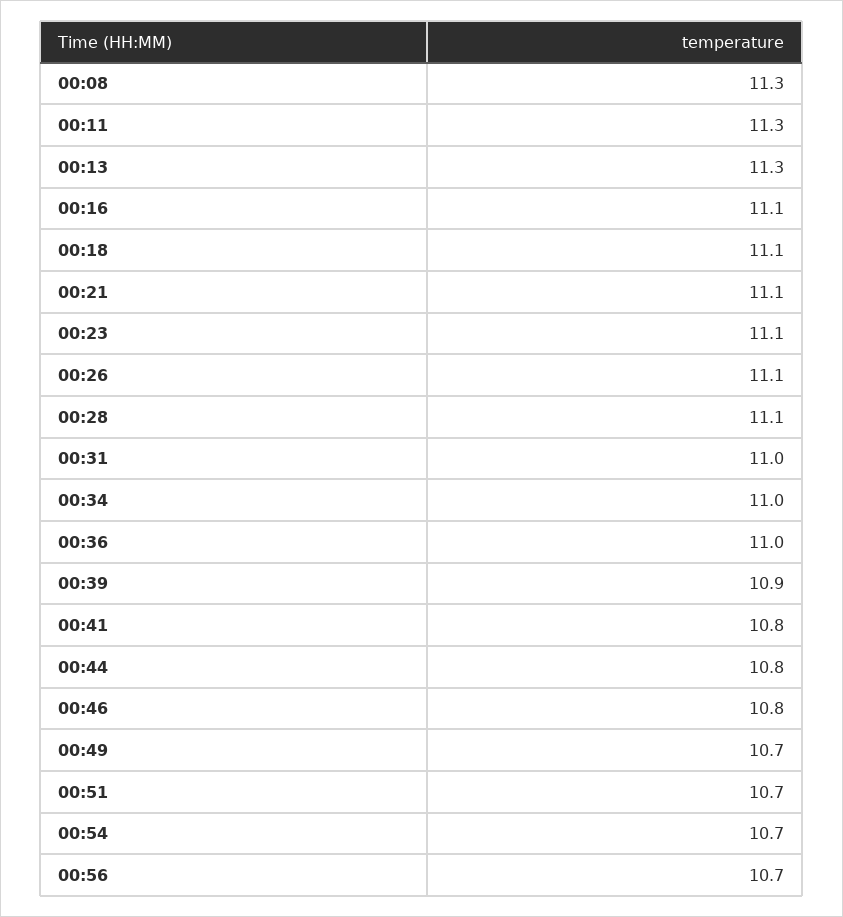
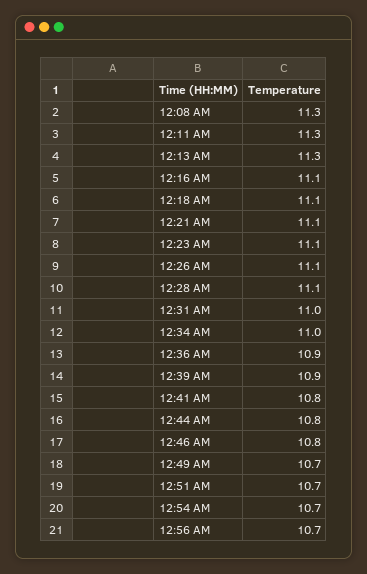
  {
    "00:08": 11.3,
    "00:11": 11.3,
    "00:13": 11.3,
    "00:16": 11.1,
    "00:18": 11.1,
    "00:21": 11.1,
    "00:23": 11.1,
    "00:26": 11.1,
    "00:28": 11.1,
    "00:31": 11,
    "00:34": 11,
-   "00:36": 11,
+   "00:36": 10.9,
    "00:39": 10.9,
    "00:41": 10.8,
    "00:44": 10.8,
    "00:46": 10.8,
    "00:49": 10.7,
    "00:51": 10.7,
    "00:54": 10.7,
    "00:56": 10.7
  }

